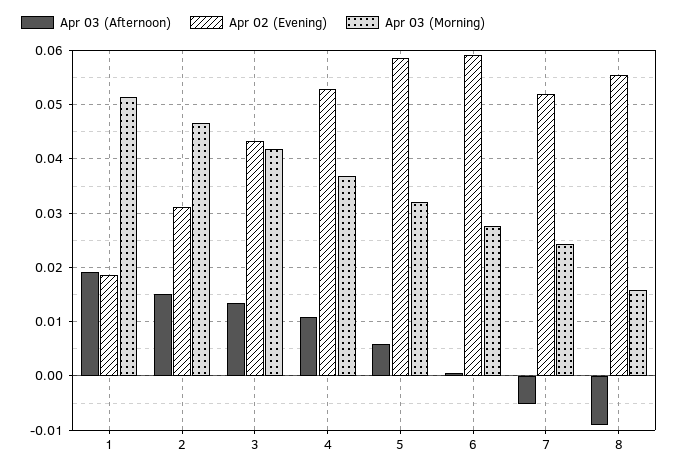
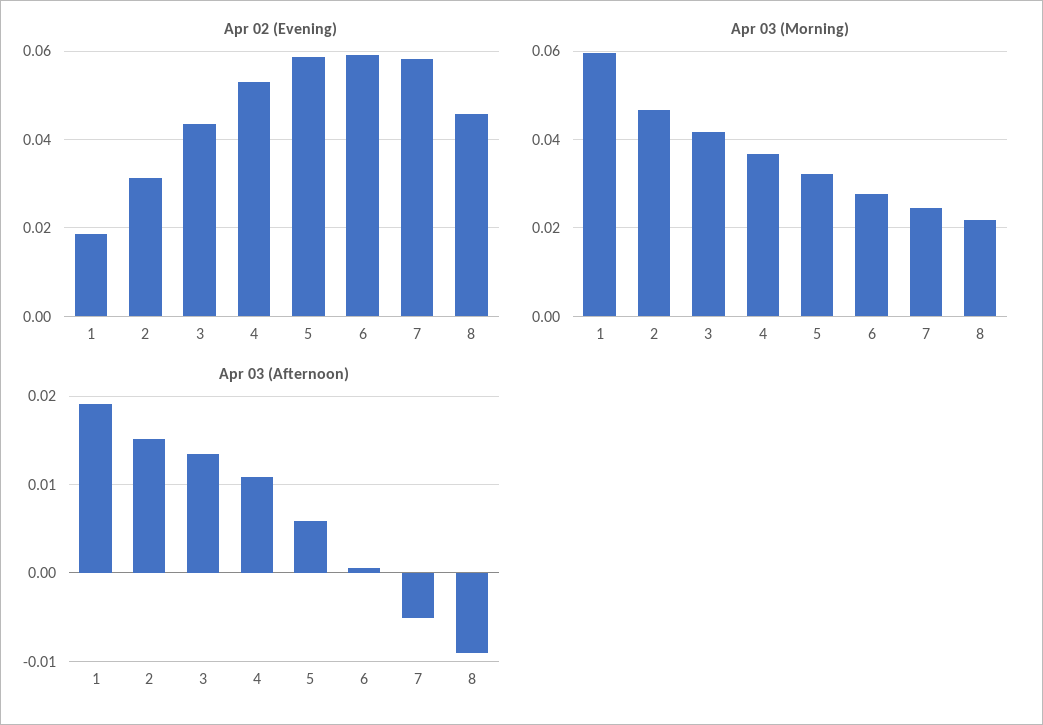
  {
    "Apr 03 (Afternoon)": {
      "1": 0.019,
      "2": 0.015,
      "3": 0.014,
      "4": 0.011,
      "5": 0.006,
      "6": 0.001,
      "7": -0.005,
      "8": -0.009
    },
    "Apr 02 (Evening)": {
      "1": 0.018,
      "2": 0.032,
      "3": 0.044,
      "4": 0.052,
      "5": 0.058,
      "6": 0.06,
-     "7": 0.052,
+     "7": 0.058,
-     "8": 0.056
+     "8": 0.046
    },
    "Apr 03 (Morning)": {
-     "1": 0.052,
+     "1": 0.06,
      "2": 0.046,
      "3": 0.042,
      "4": 0.036,
      "5": 0.032,
      "6": 0.028,
      "7": 0.024,
-     "8": 0.016
+     "8": 0.022
    }
  }

